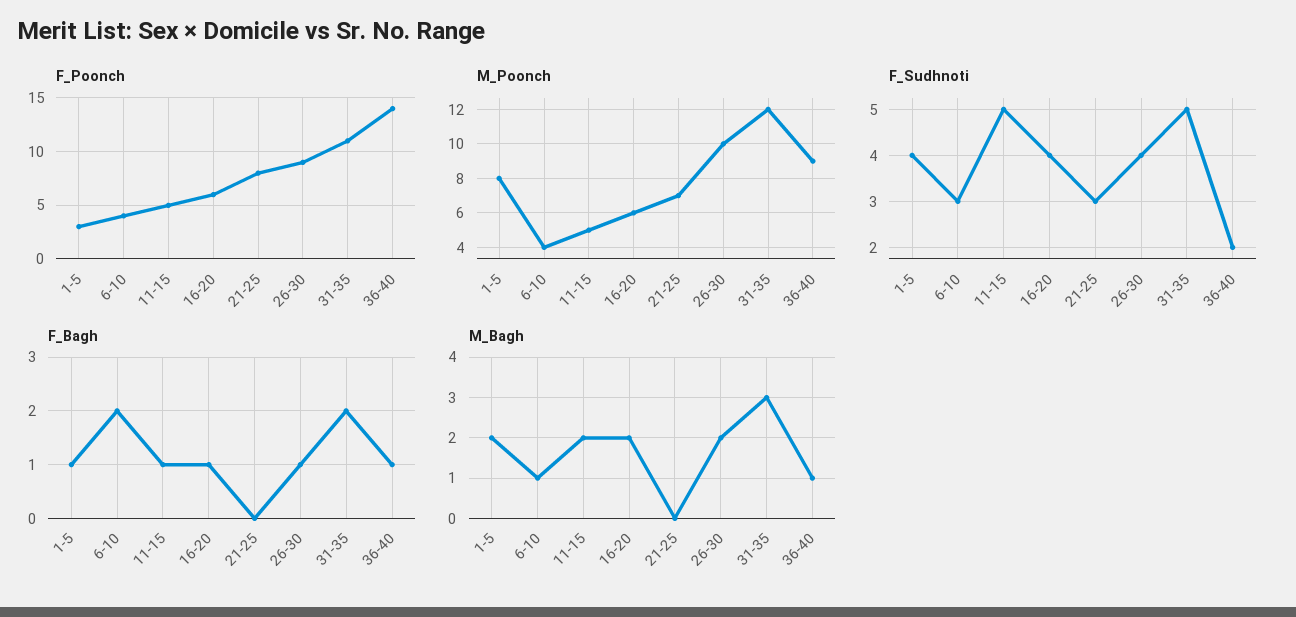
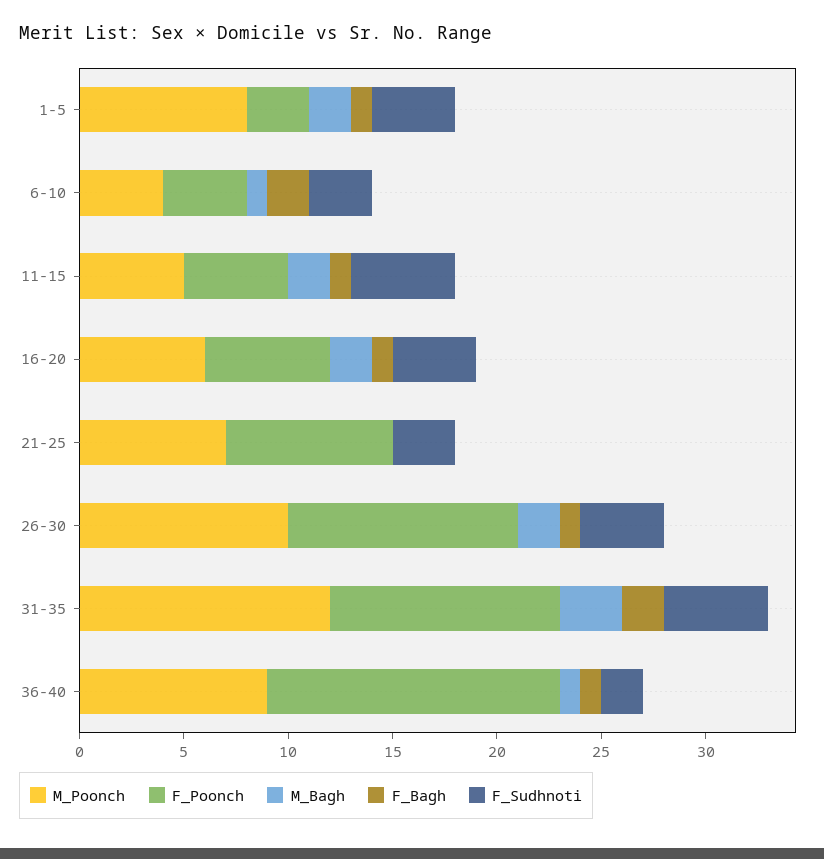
  {
    "F_Poonch": {
      "1-5": 3,
      "6-10": 4,
      "11-15": 5,
      "16-20": 6,
      "21-25": 8,
-     "26-30": 9,
+     "26-30": 11,
      "31-35": 11,
      "36-40": 14
    },
    "M_Poonch": {
      "1-5": 8,
      "6-10": 4,
      "11-15": 5,
      "16-20": 6,
      "21-25": 7,
      "26-30": 10,
      "31-35": 12,
      "36-40": 9
    },
    "F_Sudhnoti": {
      "1-5": 4,
      "6-10": 3,
      "11-15": 5,
      "16-20": 4,
      "21-25": 3,
      "26-30": 4,
      "31-35": 5,
      "36-40": 2
    },
    "F_Bagh": {
      "1-5": 1,
      "6-10": 2,
      "11-15": 1,
      "16-20": 1,
      "21-25": 0,
      "26-30": 1,
      "31-35": 2,
      "36-40": 1
    },
    "M_Bagh": {
      "1-5": 2,
      "6-10": 1,
      "11-15": 2,
      "16-20": 2,
      "21-25": 0,
      "26-30": 2,
      "31-35": 3,
      "36-40": 1
    }
  }

